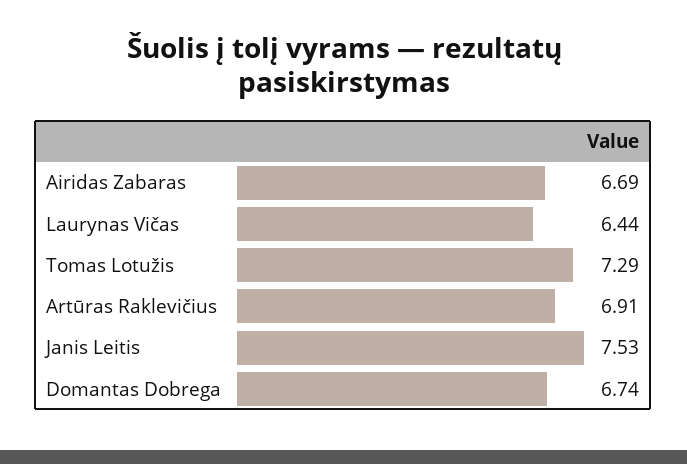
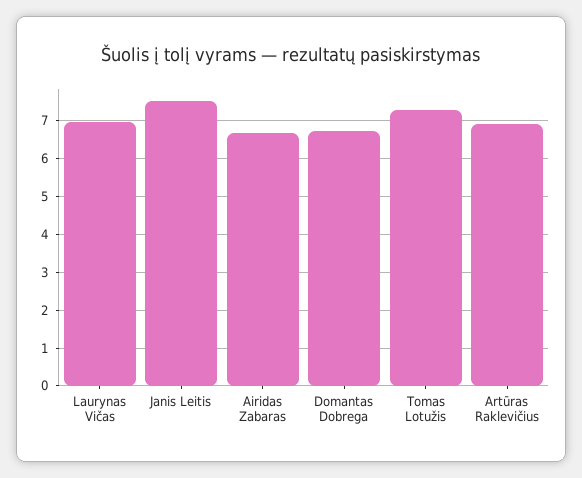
  {
    "Airidas Zabaras": 6.69,
-   "Laurynas Vičas": 6.44,
+   "Laurynas Vičas": 7,
    "Tomas Lotužis": 7.29,
    "Artūras Raklevičius": 6.91,
    "Janis Leitis": 7.53,
    "Domantas Dobrega": 6.74
  }

